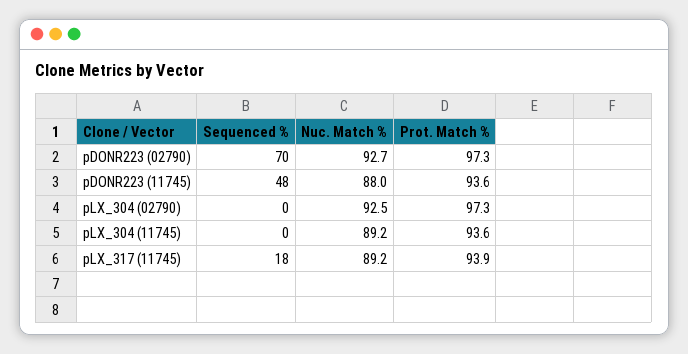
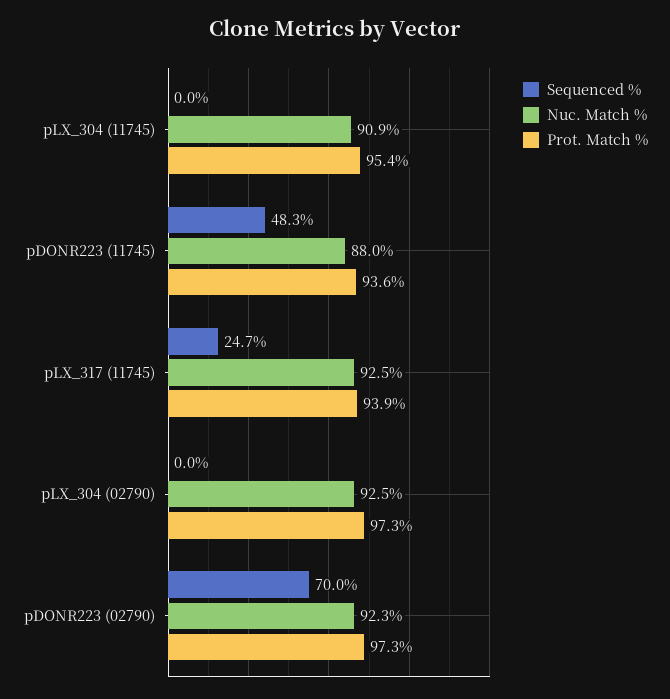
  {
    "Sequenced %": {
      "pDONR223 (02790)": 70,
      "pDONR223 (11745)": 48.3,
      "pLX_304 (02790)": 0,
      "pLX_304 (11745)": 0,
-     "pLX_317 (11745)": 18
+     "pLX_317 (11745)": 24.7
    },
    "Nuc. Match %": {
-     "pDONR223 (02790)": 92.7,
+     "pDONR223 (02790)": 92.3,
      "pDONR223 (11745)": 88,
      "pLX_304 (02790)": 92.5,
-     "pLX_304 (11745)": 89.2,
+     "pLX_304 (11745)": 90.9,
-     "pLX_317 (11745)": 89.2
+     "pLX_317 (11745)": 92.5
    },
    "Prot. Match %": {
      "pDONR223 (02790)": 97.3,
      "pDONR223 (11745)": 93.6,
      "pLX_304 (02790)": 97.3,
-     "pLX_304 (11745)": 93.6,
+     "pLX_304 (11745)": 95.4,
      "pLX_317 (11745)": 93.9
    }
  }

